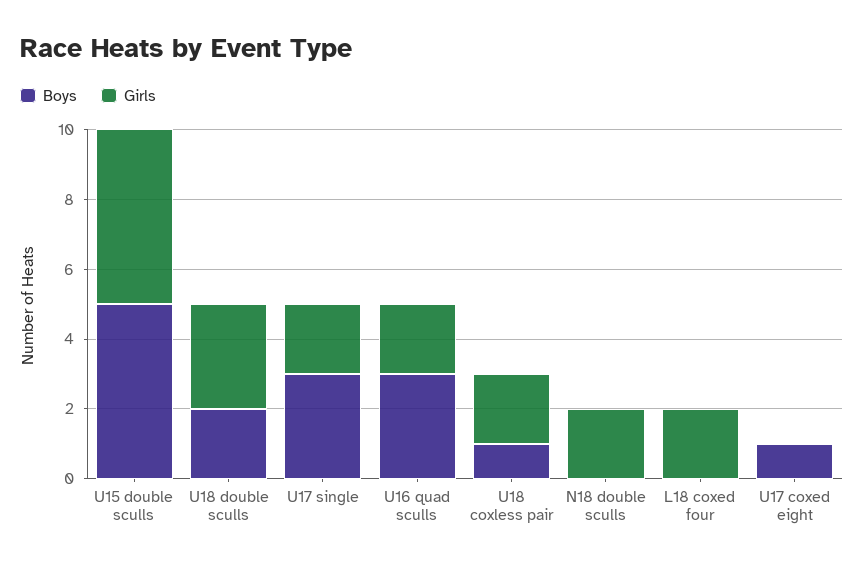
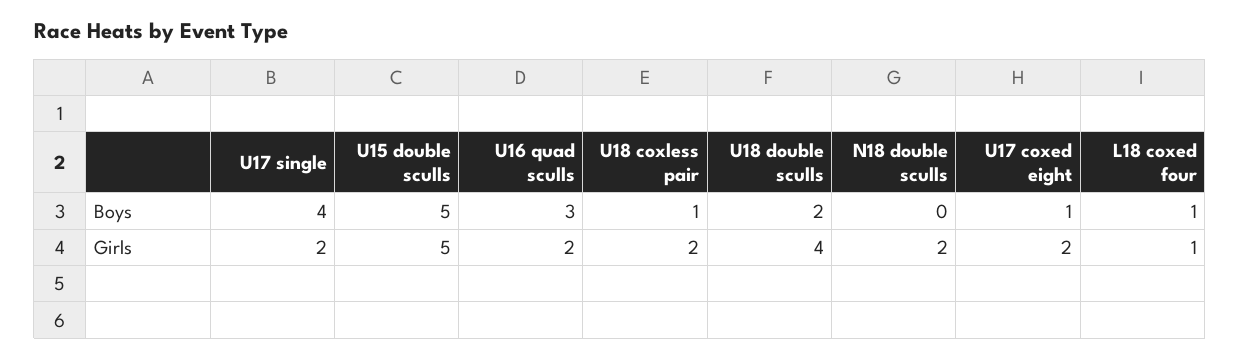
  {
    "Boys": {
      "U15 double sculls": 5,
      "U18 double sculls": 2,
-     "U17 single": 3,
+     "U17 single": 4,
      "U16 quad sculls": 3,
      "U18 coxless pair": 1,
      "N18 double sculls": 0,
-     "L18 coxed four": 0,
+     "L18 coxed four": 1,
      "U17 coxed eight": 1
    },
    "Girls": {
      "U15 double sculls": 5,
-     "U18 double sculls": 3,
+     "U18 double sculls": 4,
      "U17 single": 2,
      "U16 quad sculls": 2,
      "U18 coxless pair": 2,
      "N18 double sculls": 2,
-     "L18 coxed four": 2,
+     "L18 coxed four": 1,
-     "U17 coxed eight": 0
+     "U17 coxed eight": 2
    }
  }

